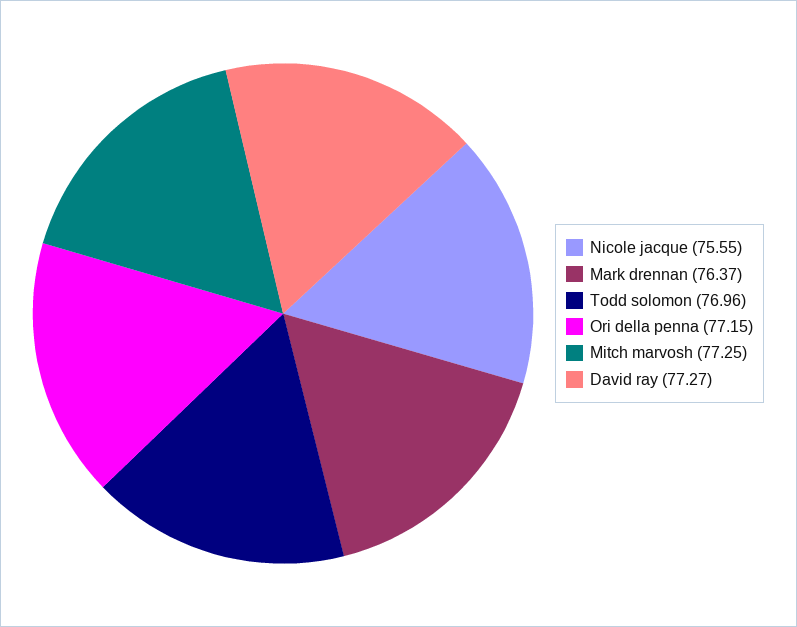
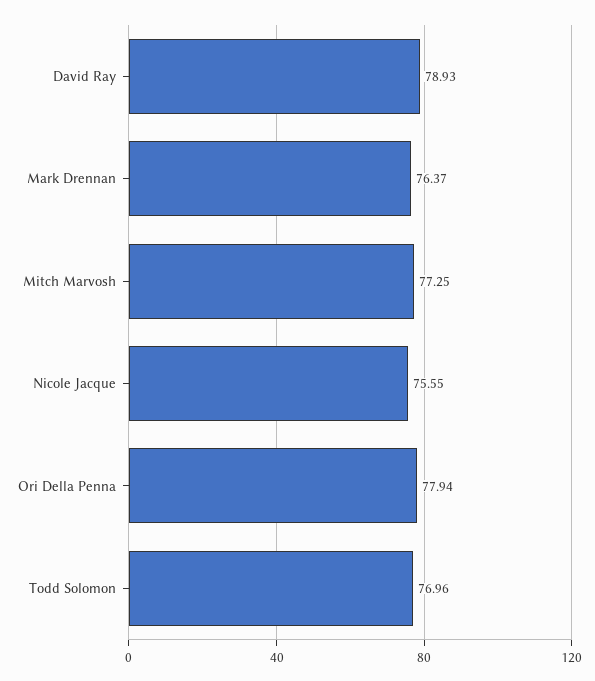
  {
    "Nicole jacque": 75.55,
    "Mark drennan": 76.37,
    "Todd solomon": 76.96,
-   "Ori della penna": 77.15,
+   "Ori della penna": 77.94,
    "Mitch marvosh": 77.25,
-   "David ray": 77.27
+   "David ray": 78.93
  }

